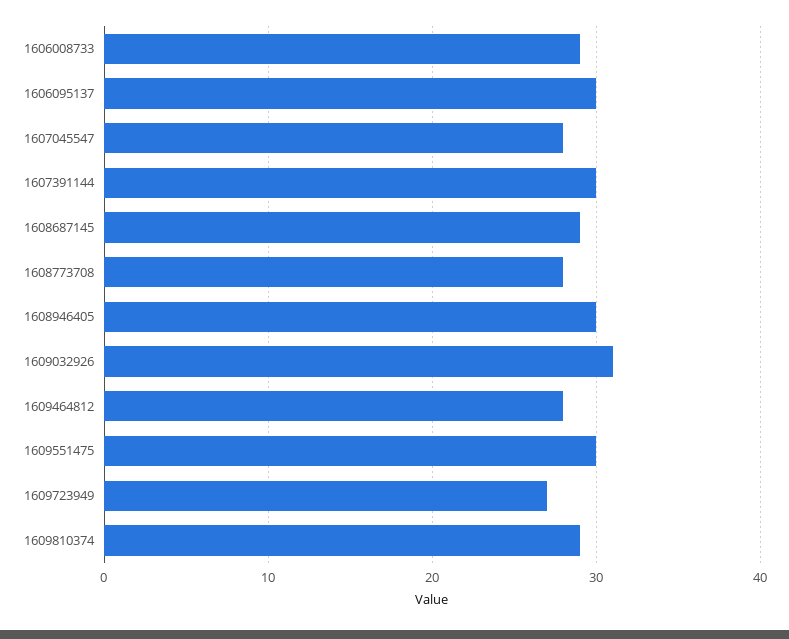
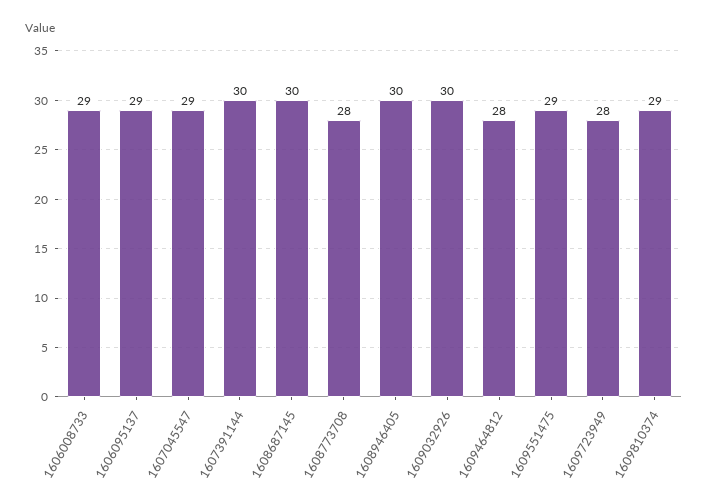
  {
    "1606008733": 29,
-   "1606095137": 30,
+   "1606095137": 29,
-   "1607045547": 28,
+   "1607045547": 29,
    "1607391144": 30,
-   "1608687145": 29,
+   "1608687145": 30,
    "1608773708": 28,
    "1608946405": 30,
-   "1609032926": 31,
+   "1609032926": 30,
    "1609464812": 28,
-   "1609551475": 30,
+   "1609551475": 29,
-   "1609723949": 27,
+   "1609723949": 28,
    "1609810374": 29
  }

